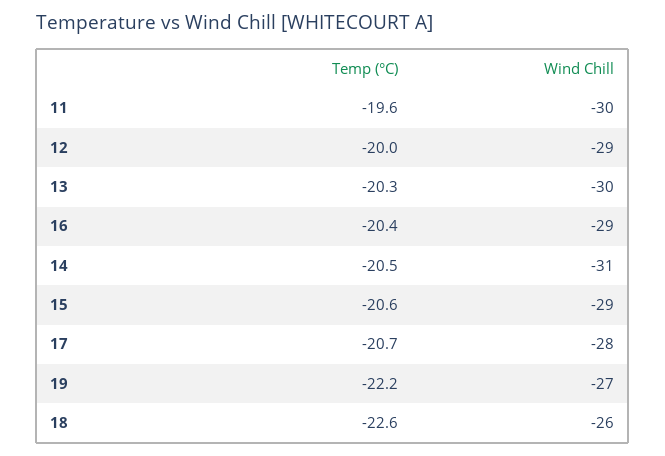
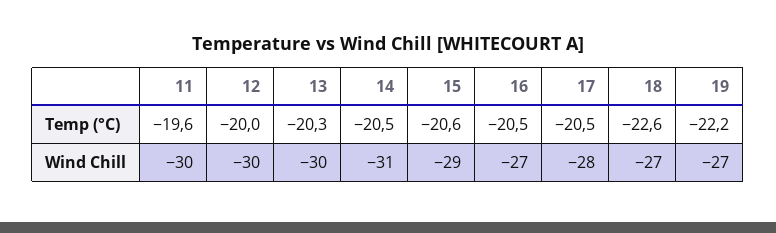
  {
    "Temp (°C)": {
      "11": -19.6,
      "12": -20,
      "13": -20.3,
-     "16": -20.4,
+     "16": -20.5,
      "14": -20.5,
      "15": -20.6,
-     "17": -20.7,
+     "17": -20.5,
      "19": -22.2,
      "18": -22.6
    },
    "Wind Chill": {
      "11": -30,
-     "12": -29,
+     "12": -30,
      "13": -30,
-     "16": -29,
+     "16": -27,
      "14": -31,
      "15": -29,
      "17": -28,
      "19": -27,
-     "18": -26
+     "18": -27
    }
  }

